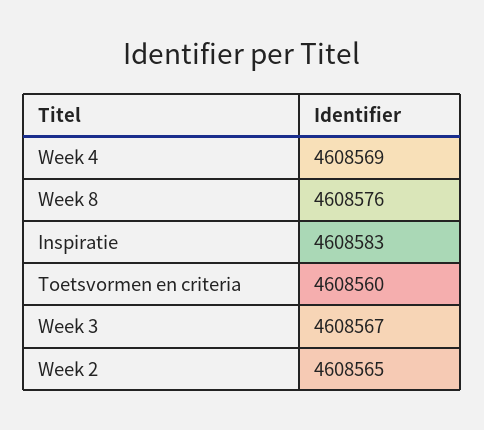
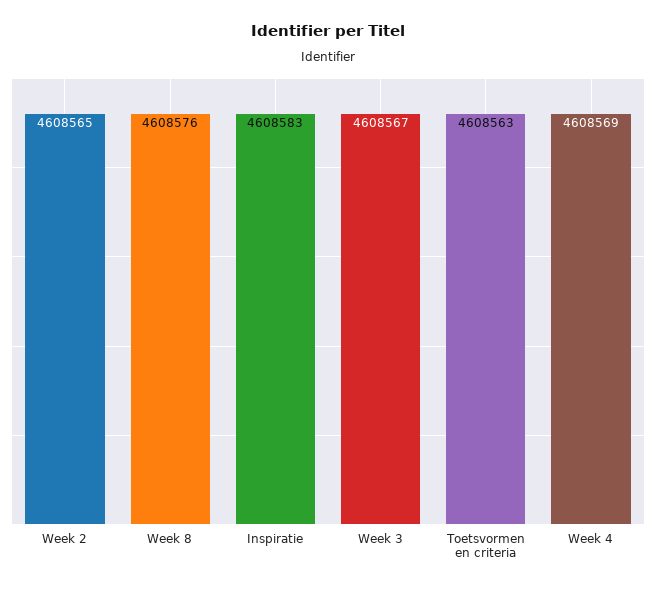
  {
    "Week 4": 4608569,
    "Week 8": 4608576,
    "Inspiratie": 4608583,
-   "Toetsvormen en criteria": 4608560,
+   "Toetsvormen en criteria": 4608563,
    "Week 3": 4608567,
    "Week 2": 4608565
  }

